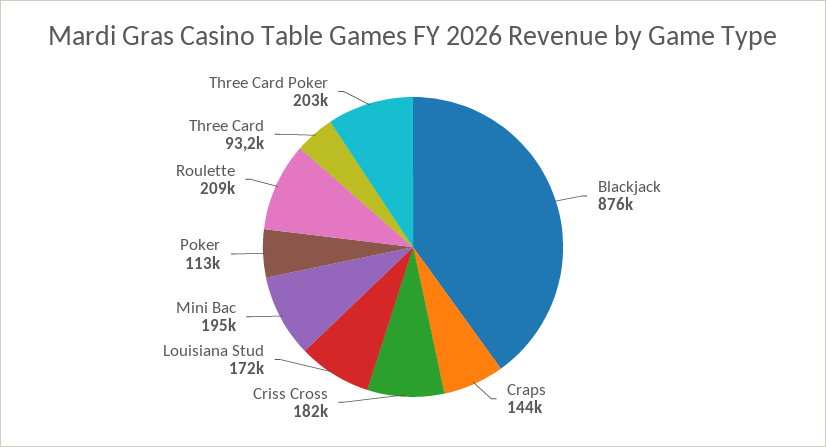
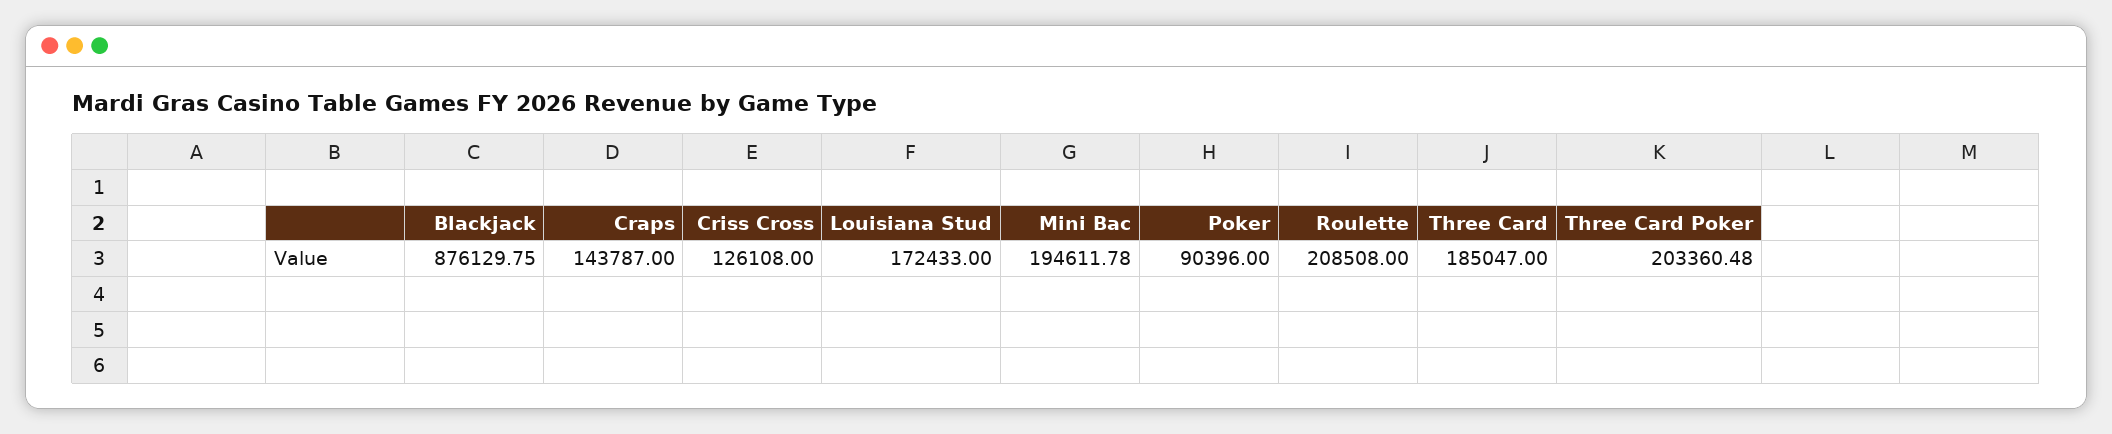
  {
    "Blackjack": 876129.75,
    "Craps": 143787,
-   "Criss Cross": 182000,
+   "Criss Cross": 126108,
    "Louisiana Stud": 172433,
    "Mini Bac": 194611.78,
-   "Poker": 113000,
+   "Poker": 90396,
    "Roulette": 208508,
-   "Three Card": 93200,
+   "Three Card": 185047,
    "Three Card Poker": 203360.48
  }

